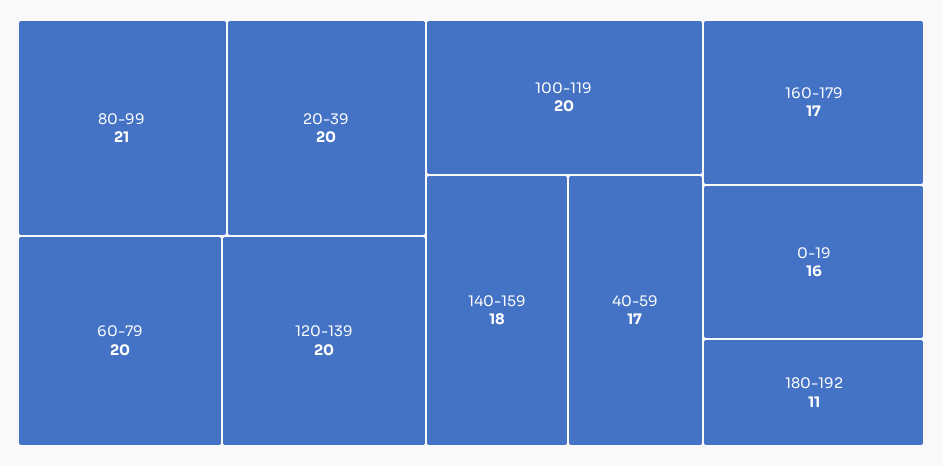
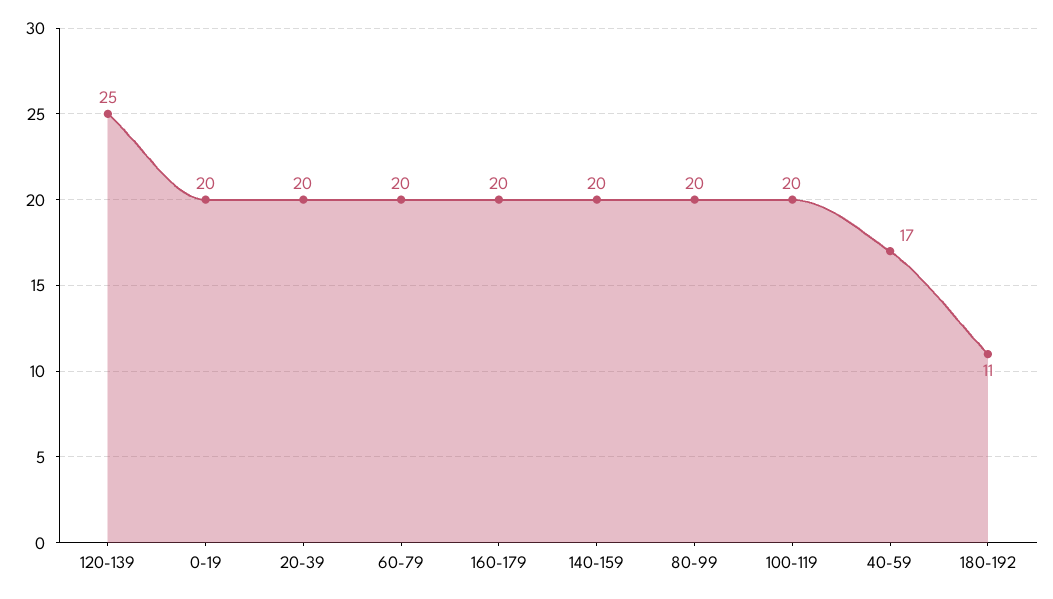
  {
-   "80-99": 21,
+   "80-99": 20,
    "20-39": 20,
    "60-79": 20,
-   "120-139": 20,
+   "120-139": 25,
    "100-119": 20,
-   "140-159": 18,
+   "140-159": 20,
    "40-59": 17,
-   "160-179": 17,
+   "160-179": 20,
-   "0-19": 16,
+   "0-19": 20,
    "180-192": 11
  }

